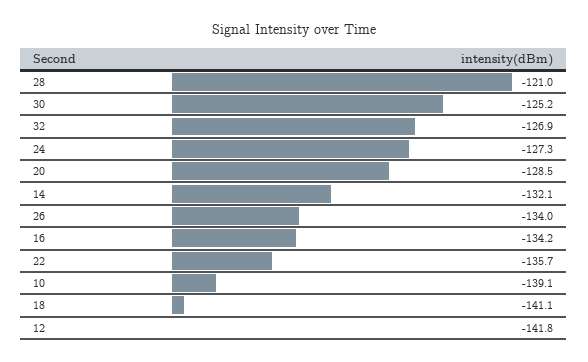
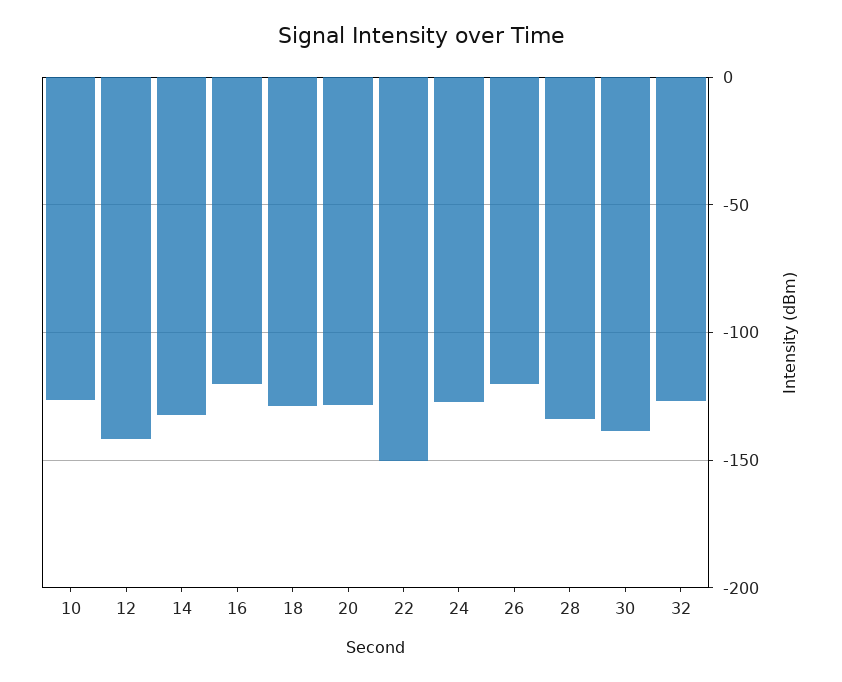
  {
-   "28": -121,
+   "28": -135,
-   "30": -125.2,
+   "30": -140,
    "32": -126.9,
    "24": -127.3,
    "20": -128.5,
    "14": -132.1,
-   "26": -134,
+   "26": -120,
-   "16": -134.2,
+   "16": -120,
-   "22": -135.7,
+   "22": -150,
-   "10": -139.1,
+   "10": -125,
-   "18": -141.1,
+   "18": -130,
    "12": -141.8
  }

